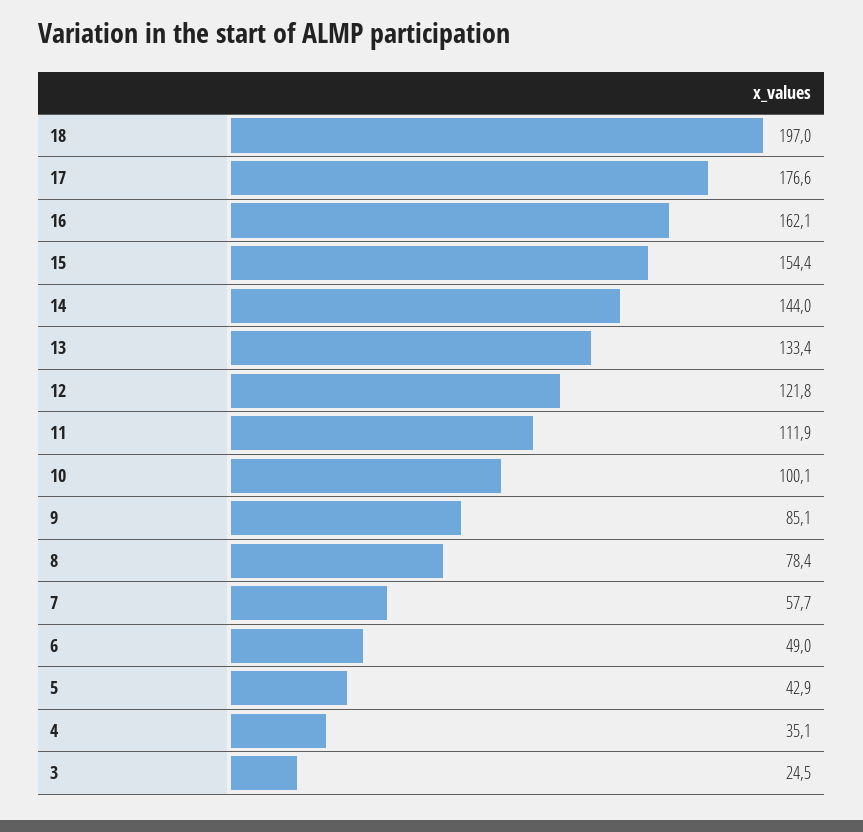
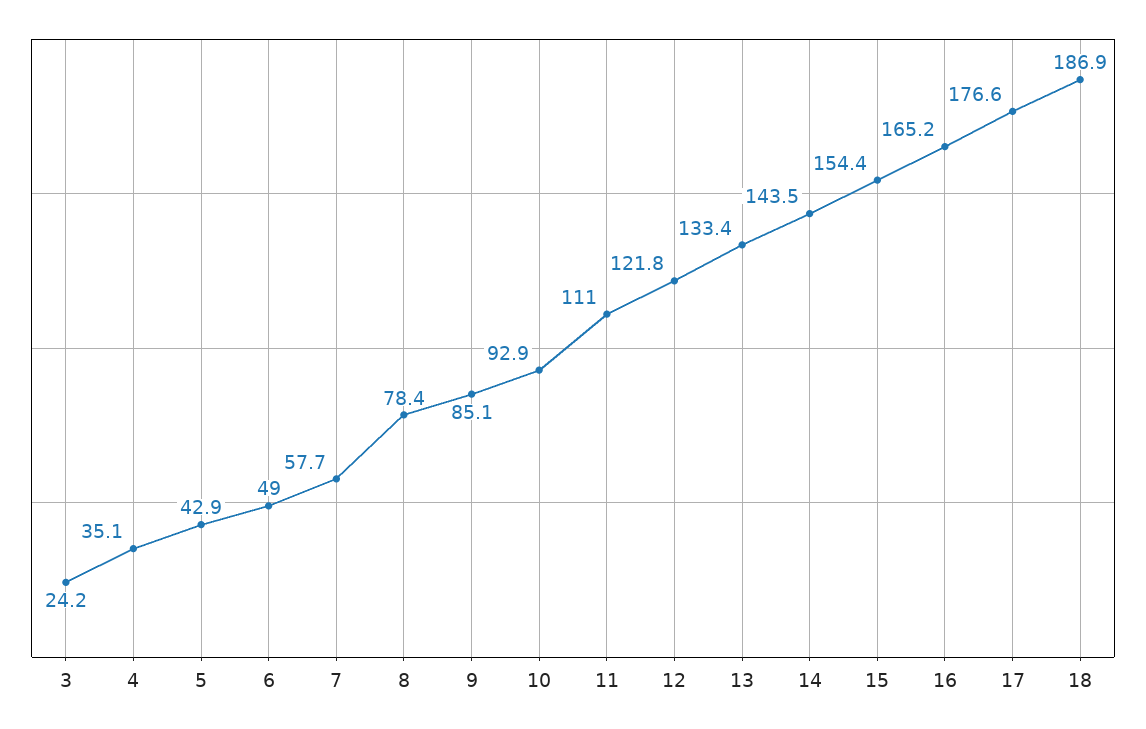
  {
-   "18": 197,
+   "18": 186.9,
    "17": 176.6,
-   "16": 162.1,
+   "16": 165.2,
    "15": 154.4,
-   "14": 144,
+   "14": 143.5,
    "13": 133.4,
    "12": 121.8,
-   "11": 111.9,
+   "11": 111,
-   "10": 100.1,
+   "10": 92.9,
    "9": 85.1,
    "8": 78.4,
    "7": 57.7,
    "6": 49,
    "5": 42.9,
    "4": 35.1,
-   "3": 24.5
+   "3": 24.2
  }

